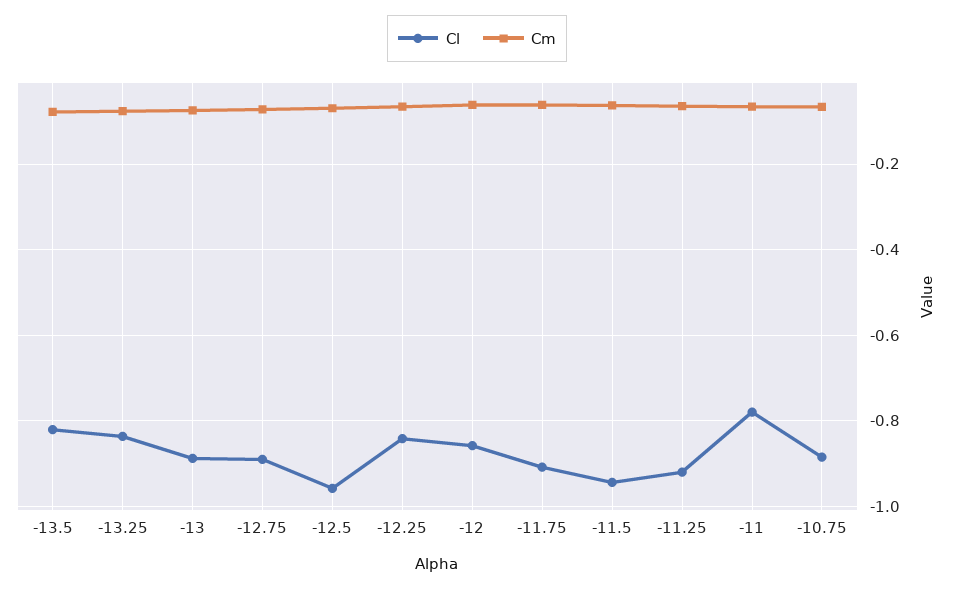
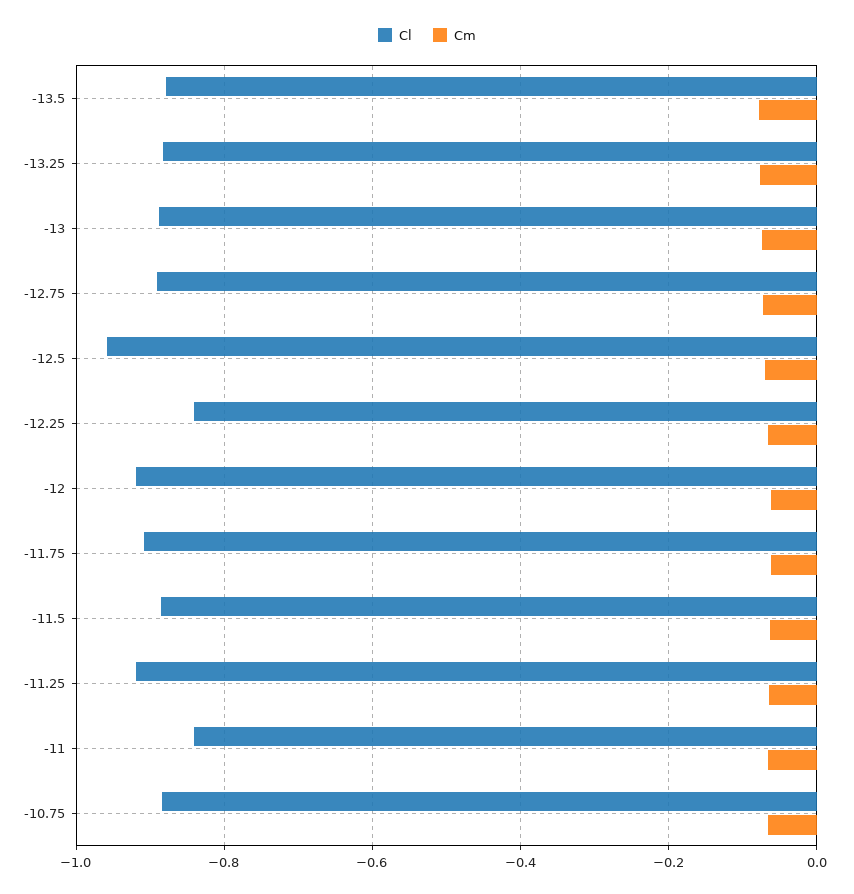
  {
    "Cl": {
-     "-13.5": -0.82,
+     "-13.5": -0.88,
-     "-13.25": -0.84,
+     "-13.25": -0.88,
      "-13": -0.88,
      "-12.75": -0.9,
      "-12.5": -0.96,
      "-12.25": -0.84,
-     "-12": -0.86,
+     "-12": -0.92,
      "-11.75": -0.9,
-     "-11.5": -0.94,
+     "-11.5": -0.88,
      "-11.25": -0.92,
-     "-11": -0.78,
+     "-11": -0.84,
      "-10.75": -0.88
    },
    "Cm": {
      "-13.5": -0.08,
      "-13.25": -0.08,
      "-13": -0.08,
      "-12.75": -0.08,
      "-12.5": -0.06,
      "-12.25": -0.06,
      "-12": -0.06,
      "-11.75": -0.06,
      "-11.5": -0.06,
      "-11.25": -0.06,
      "-11": -0.06,
      "-10.75": -0.06
    }
  }

